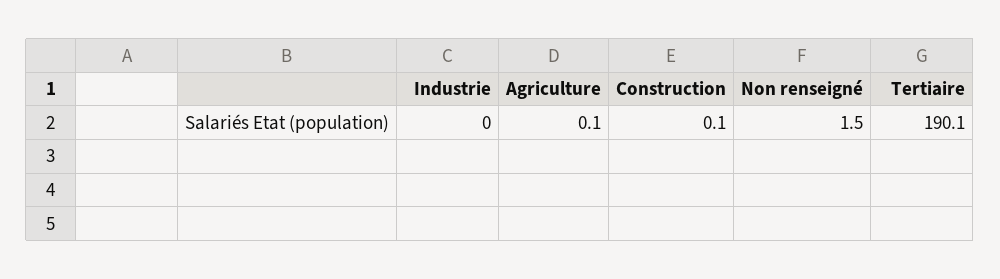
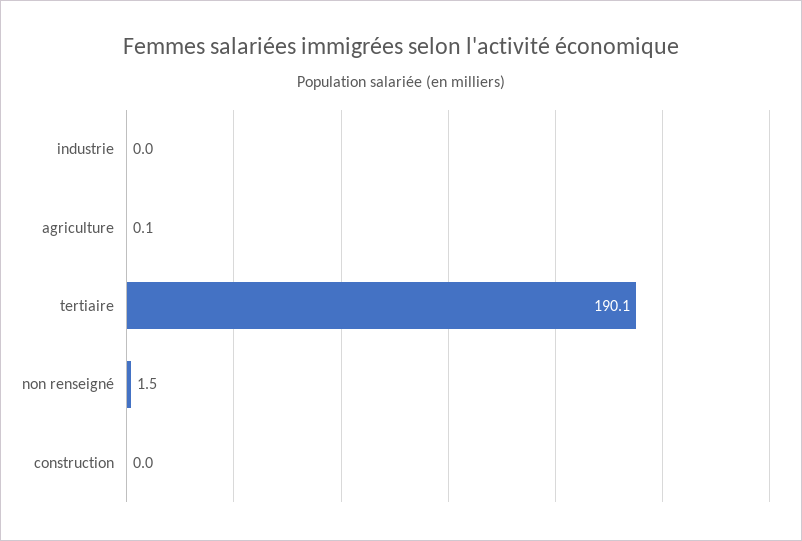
  {
    "Industrie": 0,
    "Agriculture": 0.1,
-   "Construction": 0.1,
+   "Construction": 0,
    "Non renseigné": 1.5,
    "Tertiaire": 190.1
  }

